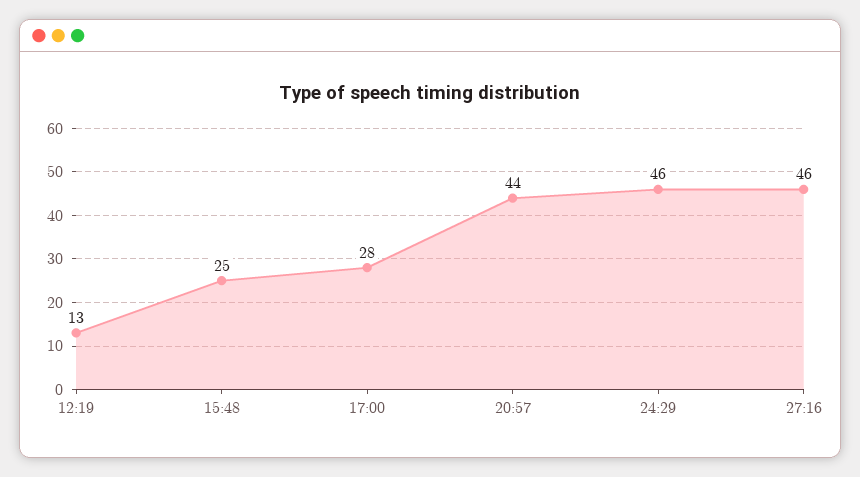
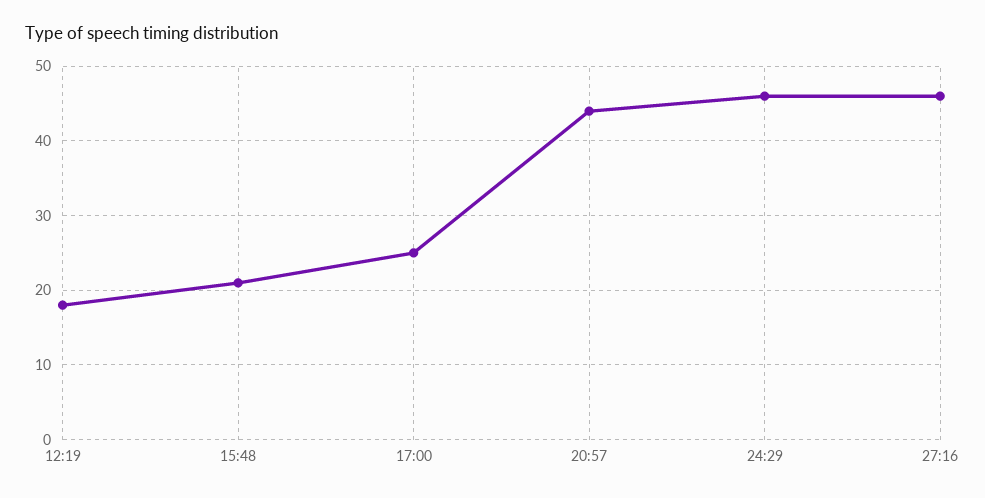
  {
-   "12:19": 13,
+   "12:19": 18,
-   "15:48": 25,
+   "15:48": 21,
-   "17:00": 28,
+   "17:00": 25,
    "20:57": 44,
    "24:29": 46,
    "27:16": 46
  }

